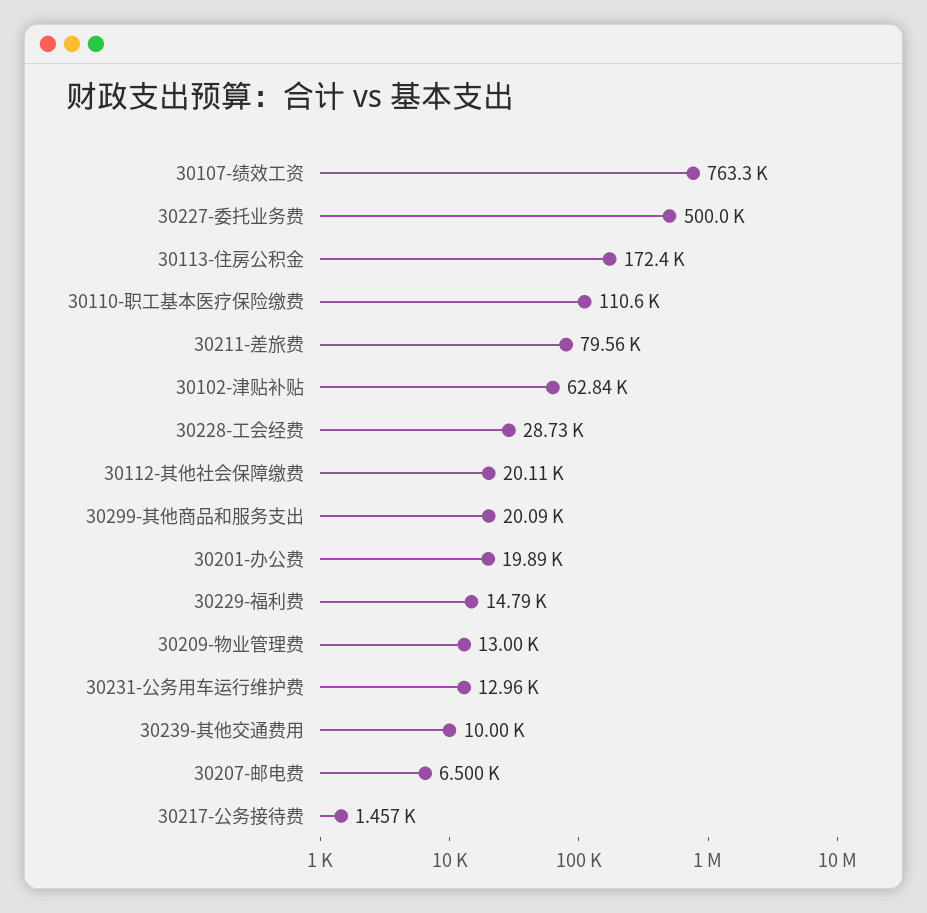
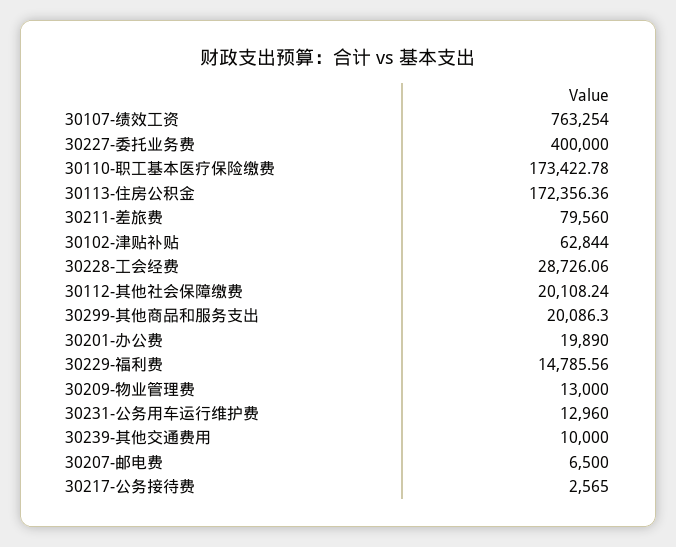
  {
    "30107-绩效工资": 763254,
-   "30227-委托业务费": 500000,
+   "30227-委托业务费": 400000,
    "30113-住房公积金": 172356.36,
-   "30110-职工基本医疗保险缴费": 110600,
+   "30110-职工基本医疗保险缴费": 173422.78,
    "30211-差旅费": 79560,
    "30102-津贴补贴": 62844,
    "30228-工会经费": 28726.06,
    "30112-其他社会保障缴费": 20108.24,
    "30299-其他商品和服务支出": 20086.3,
    "30201-办公费": 19890,
    "30229-福利费": 14785.56,
    "30209-物业管理费": 13000,
    "30231-公务用车运行维护费": 12960,
    "30239-其他交通费用": 10000,
    "30207-邮电费": 6500,
-   "30217-公务接待费": 1457
+   "30217-公务接待费": 2565
  }

